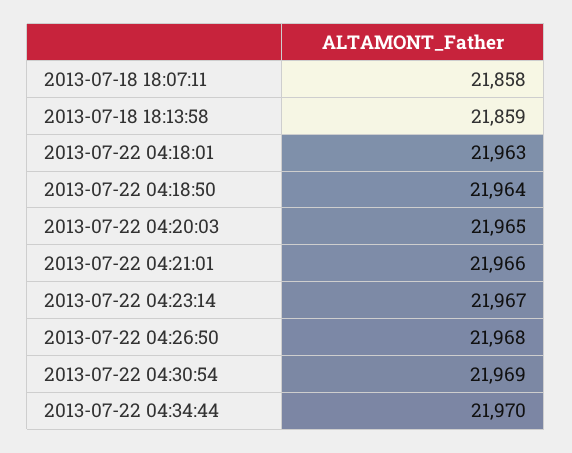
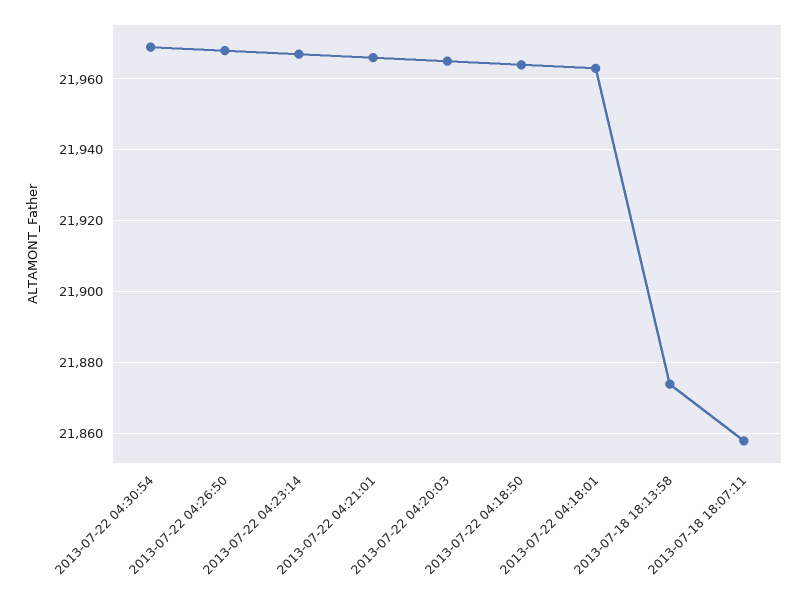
  {
    "2013-07-18 18:07:11": 21858,
-   "2013-07-18 18:13:58": 21859,
+   "2013-07-18 18:13:58": 21875,
    "2013-07-22 04:18:01": 21963,
    "2013-07-22 04:18:50": 21964,
    "2013-07-22 04:20:03": 21965,
    "2013-07-22 04:21:01": 21966,
    "2013-07-22 04:23:14": 21967,
    "2013-07-22 04:26:50": 21968,
-   "2013-07-22 04:30:54": 21969,
+   "2013-07-22 04:30:54": 21969
-   "2013-07-22 04:34:44": 21970
  }

